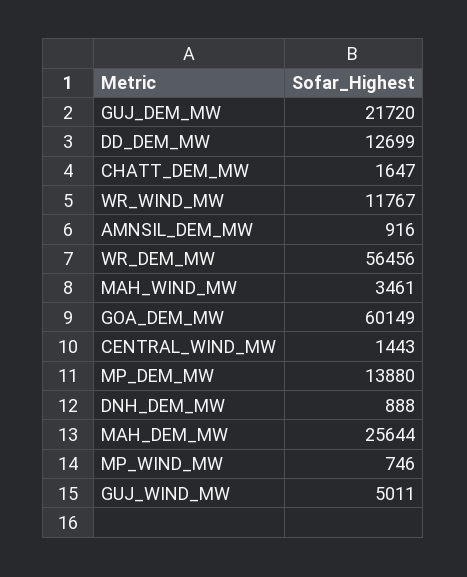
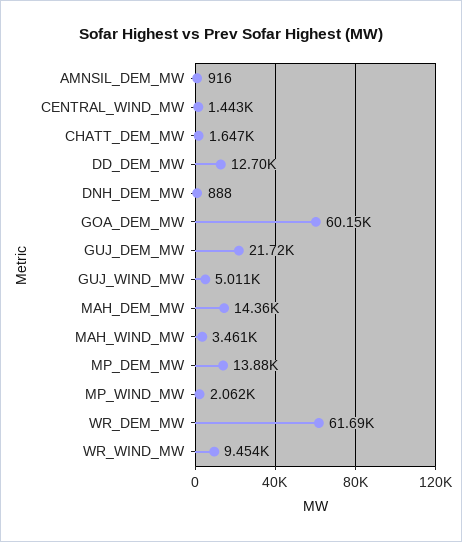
  {
    "GUJ_DEM_MW": 21720,
    "DD_DEM_MW": 12699,
    "CHATT_DEM_MW": 1647,
-   "WR_WIND_MW": 11767,
+   "WR_WIND_MW": 9454,
    "AMNSIL_DEM_MW": 916,
-   "WR_DEM_MW": 56456,
+   "WR_DEM_MW": 61690,
    "MAH_WIND_MW": 3461,
    "GOA_DEM_MW": 60149,
    "CENTRAL_WIND_MW": 1443,
    "MP_DEM_MW": 13880,
    "DNH_DEM_MW": 888,
-   "MAH_DEM_MW": 25644,
+   "MAH_DEM_MW": 14360,
-   "MP_WIND_MW": 746,
+   "MP_WIND_MW": 2062,
    "GUJ_WIND_MW": 5011
  }

